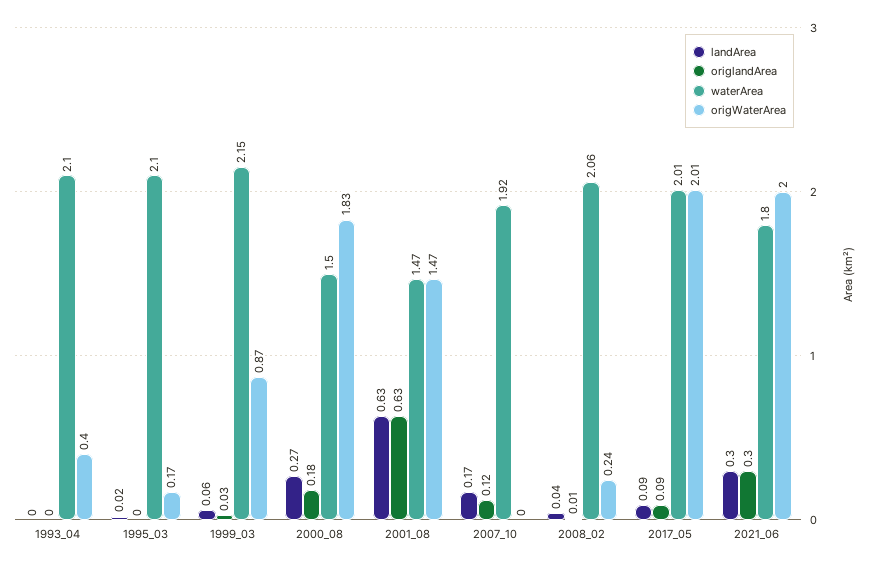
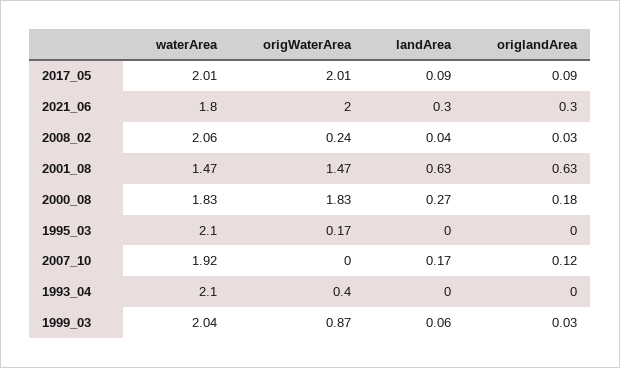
  {
    "landArea": {
      "1993_04": 0,
-     "1995_03": 0.02,
+     "1995_03": 0,
      "1999_03": 0.06,
      "2000_08": 0.27,
      "2001_08": 0.63,
      "2007_10": 0.17,
      "2008_02": 0.04,
      "2017_05": 0.09,
      "2021_06": 0.3
    },
    "origlandArea": {
      "1993_04": 0,
      "1995_03": 0,
      "1999_03": 0.03,
      "2000_08": 0.18,
      "2001_08": 0.63,
      "2007_10": 0.12,
-     "2008_02": 0.01,
+     "2008_02": 0.03,
      "2017_05": 0.09,
      "2021_06": 0.3
    },
    "waterArea": {
      "1993_04": 2.1,
      "1995_03": 2.1,
-     "1999_03": 2.15,
+     "1999_03": 2.04,
-     "2000_08": 1.5,
+     "2000_08": 1.83,
      "2001_08": 1.47,
      "2007_10": 1.92,
      "2008_02": 2.06,
      "2017_05": 2.01,
      "2021_06": 1.8
    },
    "origWaterArea": {
      "1993_04": 0.4,
      "1995_03": 0.17,
      "1999_03": 0.87,
      "2000_08": 1.83,
      "2001_08": 1.47,
      "2007_10": 0,
      "2008_02": 0.24,
      "2017_05": 2.01,
      "2021_06": 2
    }
  }

